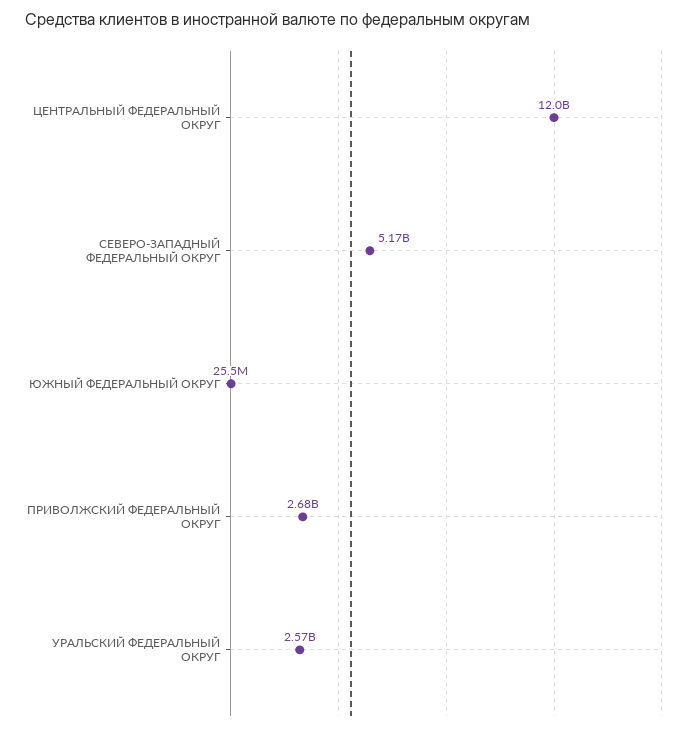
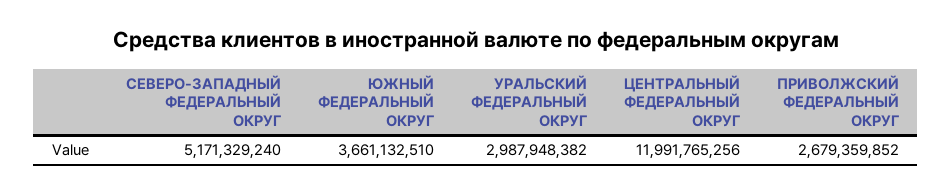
  {
    "ЦЕНТРАЛЬНЫЙ ФЕДЕРАЛЬНЫЙ ОКРУГ": 11991765256,
    "СЕВЕРО-ЗАПАДНЫЙ ФЕДЕРАЛЬНЫЙ ОКРУГ": 5171329240,
-   "ЮЖНЫЙ ФЕДЕРАЛЬНЫЙ ОКРУГ": 25500000,
+   "ЮЖНЫЙ ФЕДЕРАЛЬНЫЙ ОКРУГ": 3661132510,
    "ПРИВОЛЖСКИЙ ФЕДЕРАЛЬНЫЙ ОКРУГ": 2679359852,
-   "УРАЛЬСКИЙ ФЕДЕРАЛЬНЫЙ ОКРУГ": 2570000000
+   "УРАЛЬСКИЙ ФЕДЕРАЛЬНЫЙ ОКРУГ": 2987948382
  }

